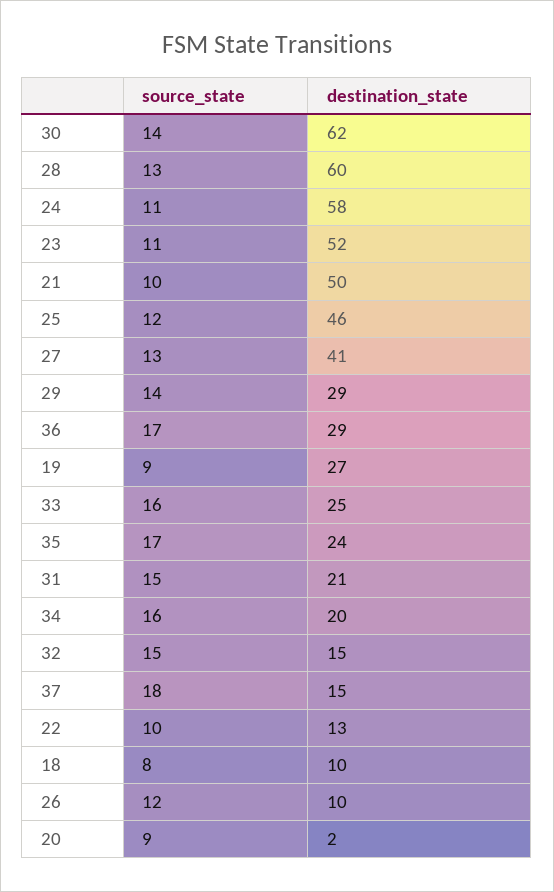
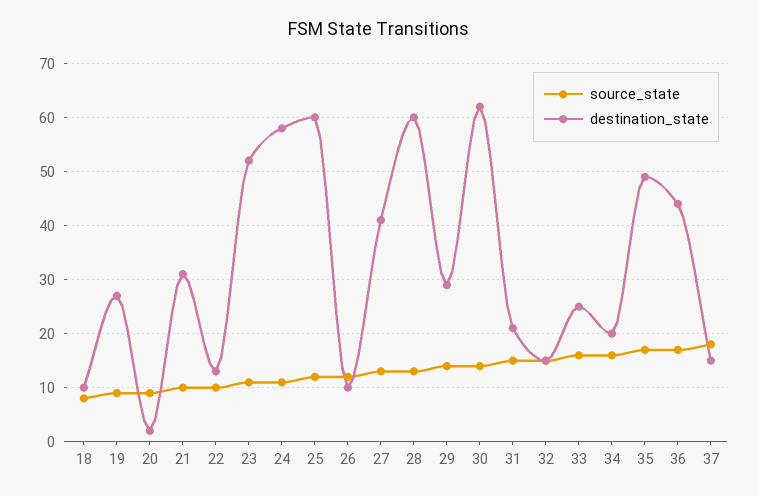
  {
    "source_state": {
      "30": 14,
      "28": 13,
      "24": 11,
      "23": 11,
      "21": 10,
      "25": 12,
      "27": 13,
      "29": 14,
      "36": 17,
      "19": 9,
      "33": 16,
      "35": 17,
      "31": 15,
      "34": 16,
      "32": 15,
      "37": 18,
      "22": 10,
      "18": 8,
      "26": 12,
      "20": 9
    },
    "destination_state": {
      "30": 62,
      "28": 60,
      "24": 58,
      "23": 52,
-     "21": 50,
+     "21": 30,
-     "25": 46,
+     "25": 60,
      "27": 41,
      "29": 29,
-     "36": 29,
+     "36": 45,
      "19": 27,
      "33": 25,
-     "35": 24,
+     "35": 50,
      "31": 21,
      "34": 20,
      "32": 15,
      "37": 15,
      "22": 13,
      "18": 10,
      "26": 10,
      "20": 2
    }
  }

